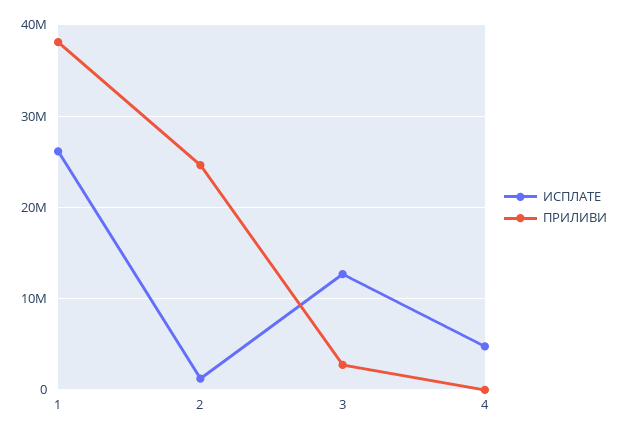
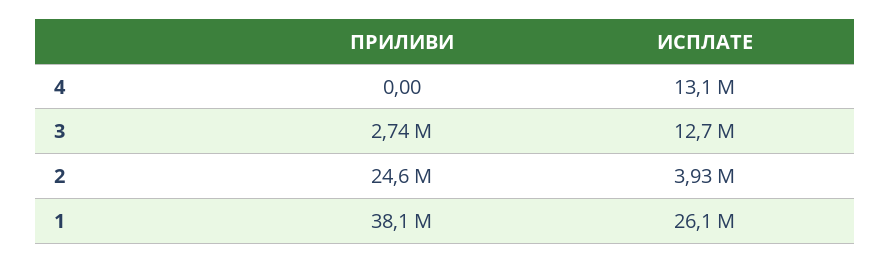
  {
    "ИСПЛАТЕ": {
      "1": 26100000,
-     "2": 1000000,
+     "2": 3930000,
      "3": 12700000,
-     "4": 5000000
+     "4": 13100000
    },
    "ПРИЛИВИ": {
      "1": 38100000,
      "2": 24600000,
      "3": 2740000,
      "4": 0
    }
  }

